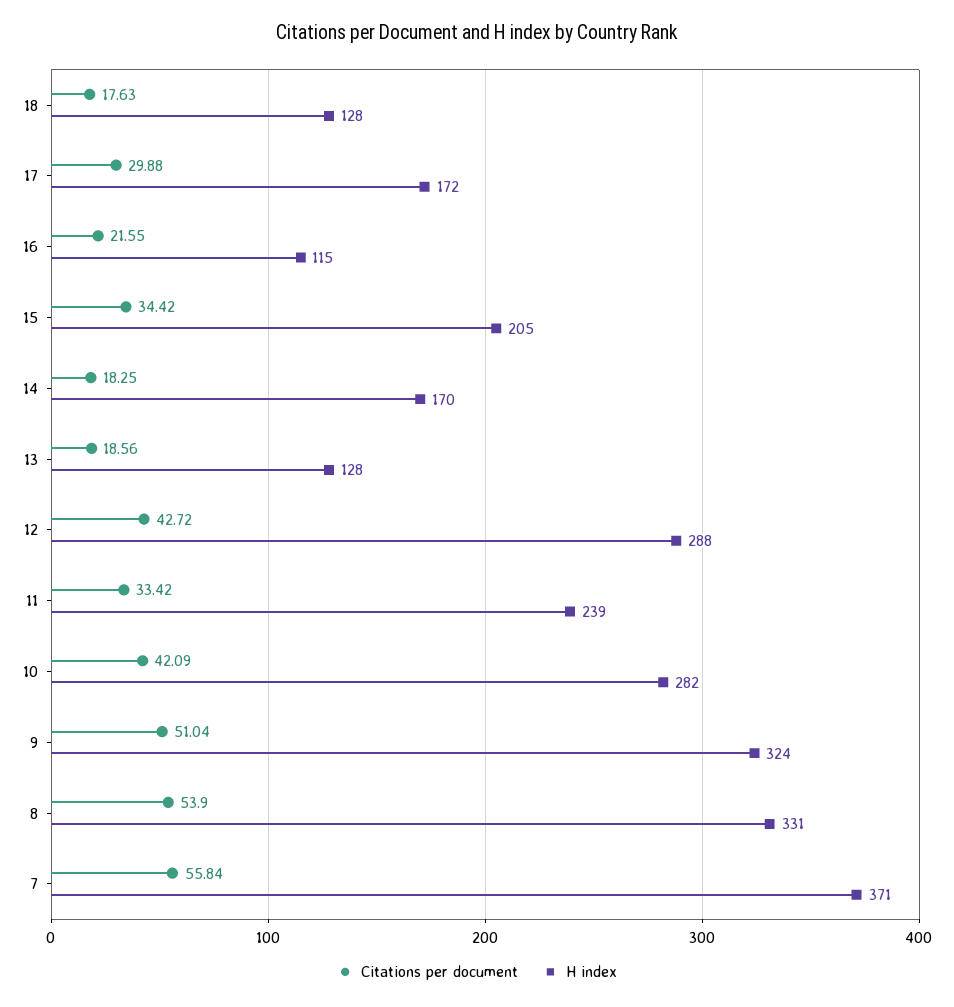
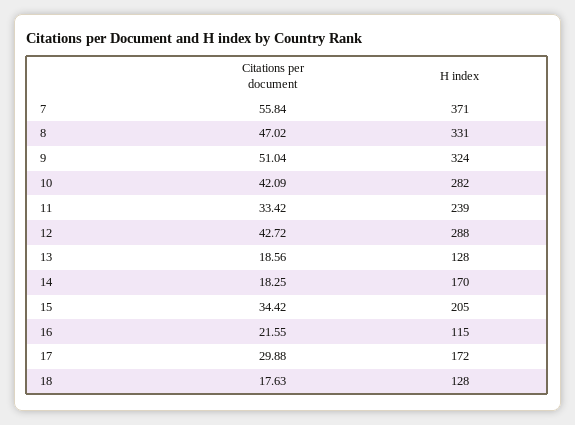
  {
    "Citations per document": {
      "18": 17.63,
      "17": 29.88,
      "16": 21.55,
      "15": 34.42,
      "14": 18.25,
      "13": 18.56,
      "12": 42.72,
      "11": 33.42,
      "10": 42.09,
      "9": 51.04,
-     "8": 53.9,
+     "8": 47.02,
      "7": 55.84
    },
    "H index": {
      "18": 128,
      "17": 172,
      "16": 115,
      "15": 205,
      "14": 170,
      "13": 128,
      "12": 288,
      "11": 239,
      "10": 282,
      "9": 324,
      "8": 331,
      "7": 371
    }
  }

